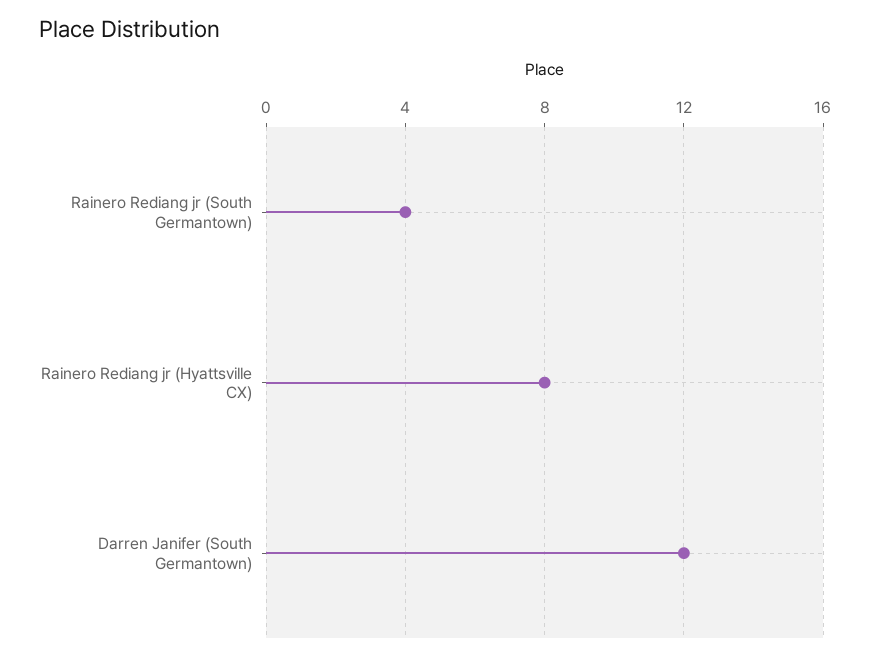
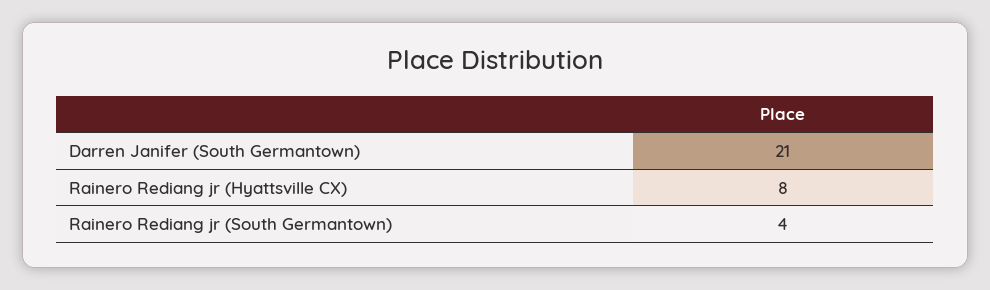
  {
    "Rainero Rediang jr (South Germantown)": 4,
    "Rainero Rediang jr (Hyattsville CX)": 8,
-   "Darren Janifer (South Germantown)": 12
+   "Darren Janifer (South Germantown)": 21
  }

